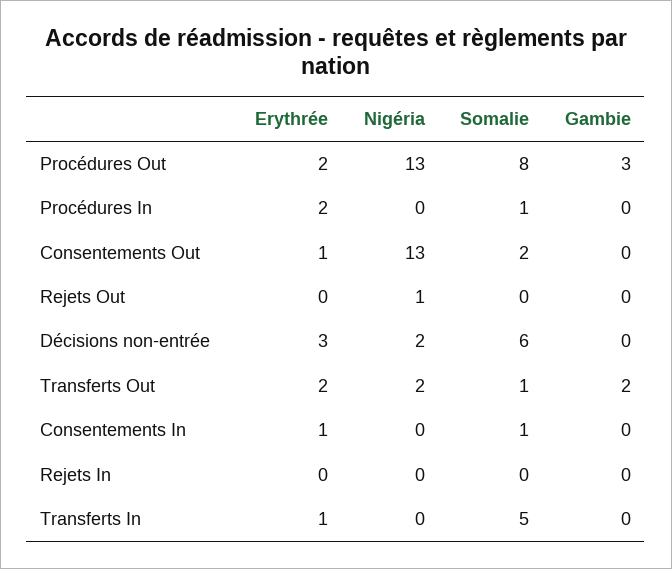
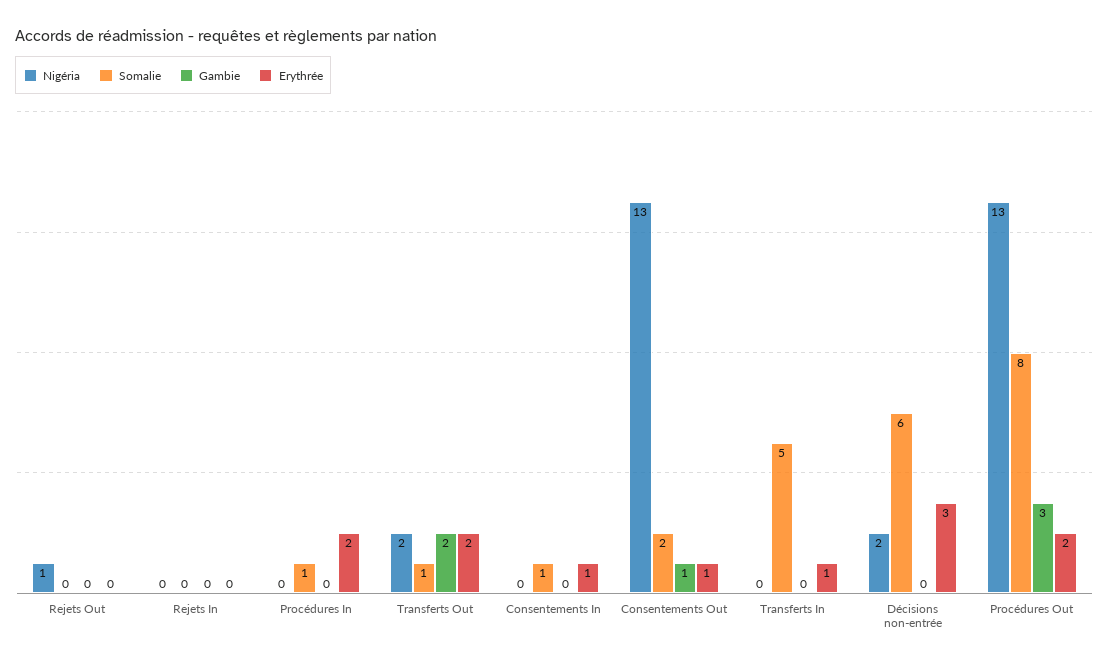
  {
    "Erythrée": {
      "Procédures Out": 2,
      "Procédures In": 2,
      "Consentements Out": 1,
      "Rejets Out": 0,
      "Décisions non-entrée": 3,
      "Transferts Out": 2,
      "Consentements In": 1,
      "Rejets In": 0,
      "Transferts In": 1
    },
    "Nigéria": {
      "Procédures Out": 13,
      "Procédures In": 0,
      "Consentements Out": 13,
      "Rejets Out": 1,
      "Décisions non-entrée": 2,
      "Transferts Out": 2,
      "Consentements In": 0,
      "Rejets In": 0,
      "Transferts In": 0
    },
    "Somalie": {
      "Procédures Out": 8,
      "Procédures In": 1,
      "Consentements Out": 2,
      "Rejets Out": 0,
      "Décisions non-entrée": 6,
      "Transferts Out": 1,
      "Consentements In": 1,
      "Rejets In": 0,
      "Transferts In": 5
    },
    "Gambie": {
      "Procédures Out": 3,
      "Procédures In": 0,
-     "Consentements Out": 0,
+     "Consentements Out": 1,
      "Rejets Out": 0,
      "Décisions non-entrée": 0,
      "Transferts Out": 2,
      "Consentements In": 0,
      "Rejets In": 0,
      "Transferts In": 0
    }
  }

